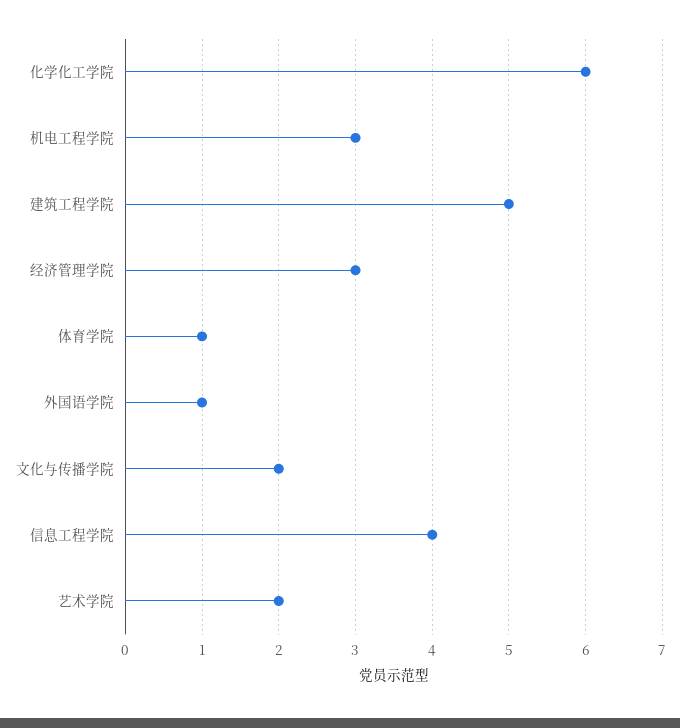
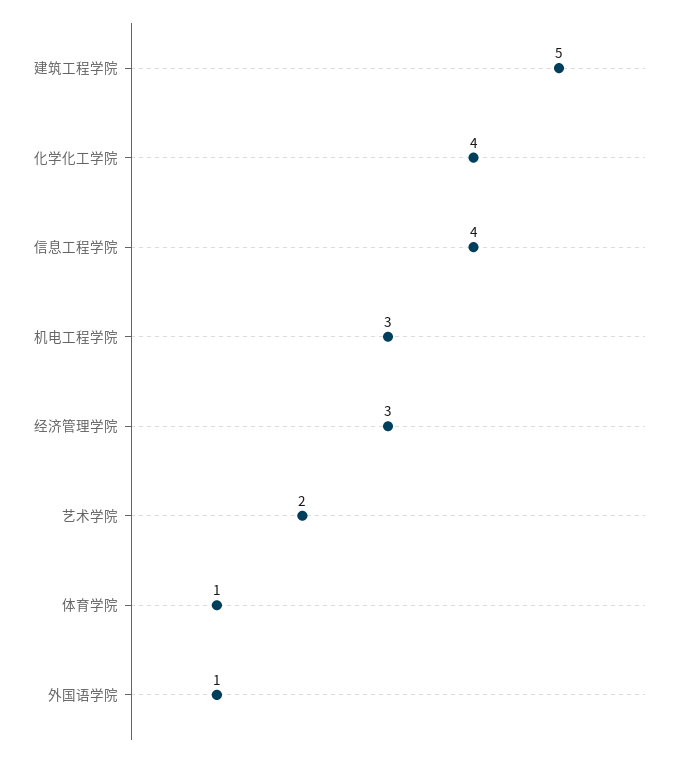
  {
-   "化学化工学院": 6,
+   "化学化工学院": 4,
    "机电工程学院": 3,
    "建筑工程学院": 5,
    "经济管理学院": 3,
    "体育学院": 1,
    "外国语学院": 1,
-   "文化与传播学院": 2,
    "信息工程学院": 4,
    "艺术学院": 2
  }

